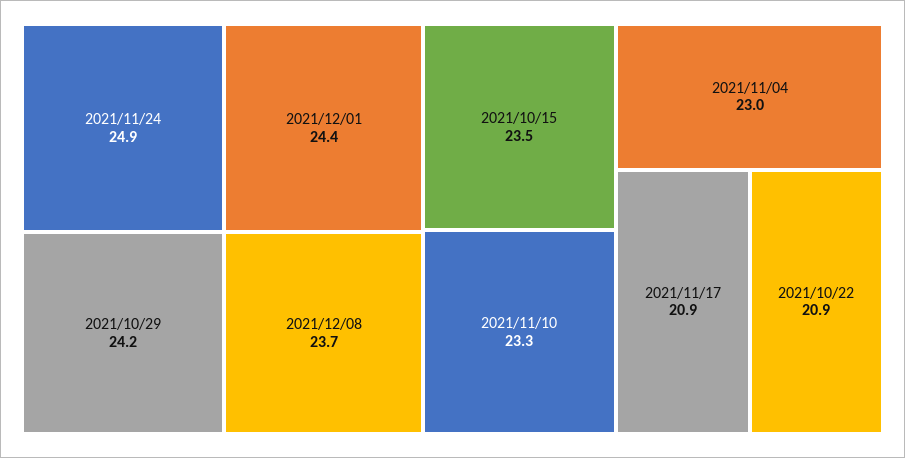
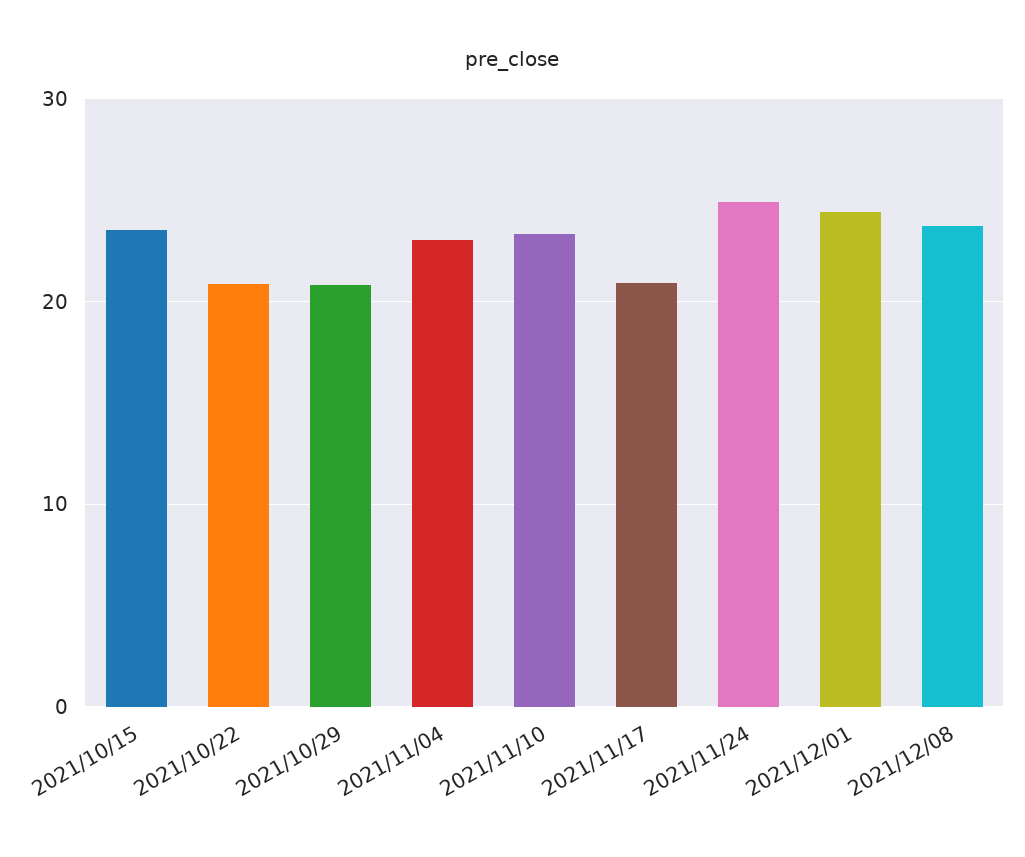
  {
    "2021/11/24": 24.9,
    "2021/12/01": 24.4,
-   "2021/10/29": 24.2,
+   "2021/10/29": 21,
    "2021/12/08": 23.7,
    "2021/10/15": 23.5,
    "2021/11/10": 23.3,
    "2021/11/04": 23,
    "2021/11/17": 20.9,
    "2021/10/22": 20.9
  }

